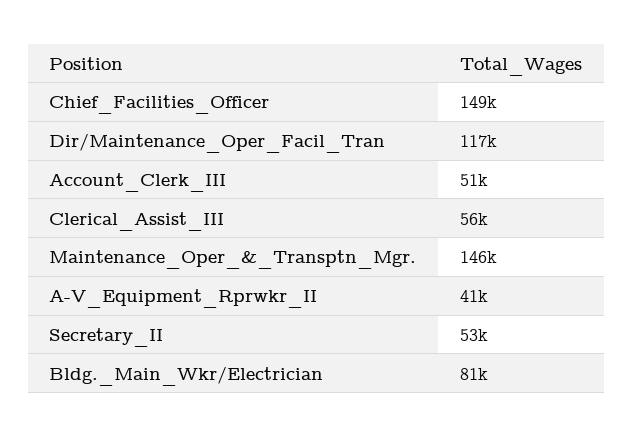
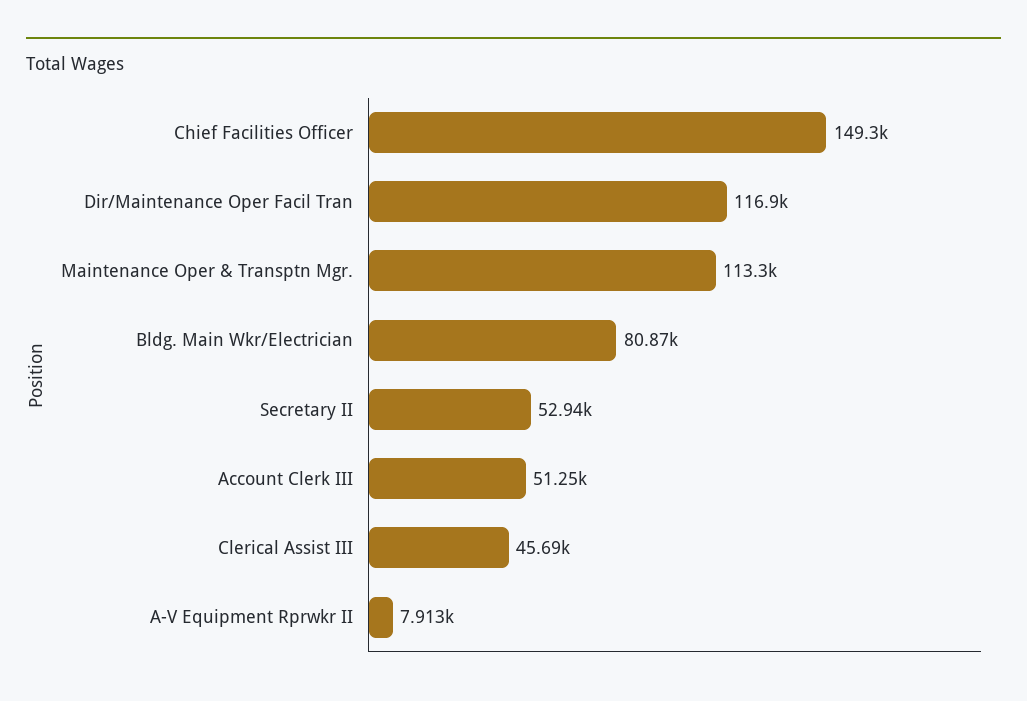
  {
    "Chief_Facilities_Officer": 149300,
    "Dir/Maintenance_Oper_Facil_Tran": 116900,
    "Account_Clerk_III": 51250,
-   "Clerical_Assist_III": 56000,
+   "Clerical_Assist_III": 45690,
-   "Maintenance_Oper_&_Transptn_Mgr.": 146000,
+   "Maintenance_Oper_&_Transptn_Mgr.": 113300,
-   "A-V_Equipment_Rprwkr_II": 41000,
+   "A-V_Equipment_Rprwkr_II": 7913,
    "Secretary_II": 52940,
    "Bldg._Main_Wkr/Electrician": 80870
  }

